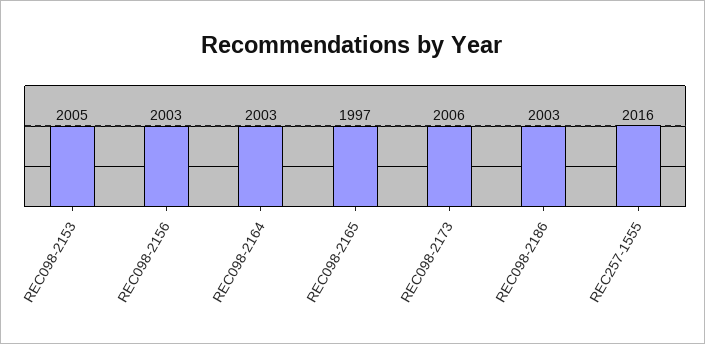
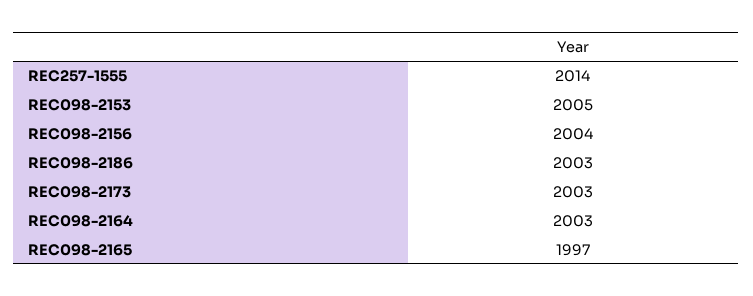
  {
    "REC098-2153": 2005,
-   "REC098-2156": 2003,
+   "REC098-2156": 2004,
    "REC098-2164": 2003,
    "REC098-2165": 1997,
-   "REC098-2173": 2006,
+   "REC098-2173": 2003,
    "REC098-2186": 2003,
-   "REC257-1555": 2016
+   "REC257-1555": 2014
  }

